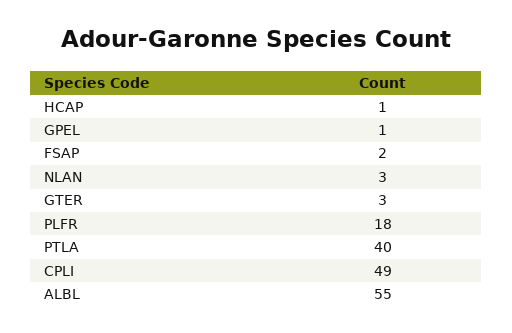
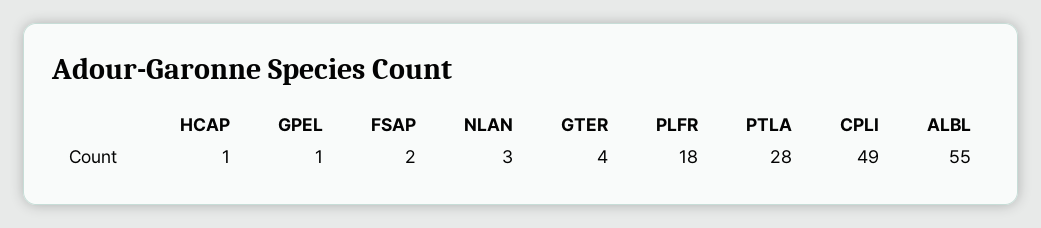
  {
    "HCAP": 1,
    "GPEL": 1,
    "FSAP": 2,
    "NLAN": 3,
-   "GTER": 3,
+   "GTER": 4,
    "PLFR": 18,
-   "PTLA": 40,
+   "PTLA": 28,
    "CPLI": 49,
    "ALBL": 55
  }

